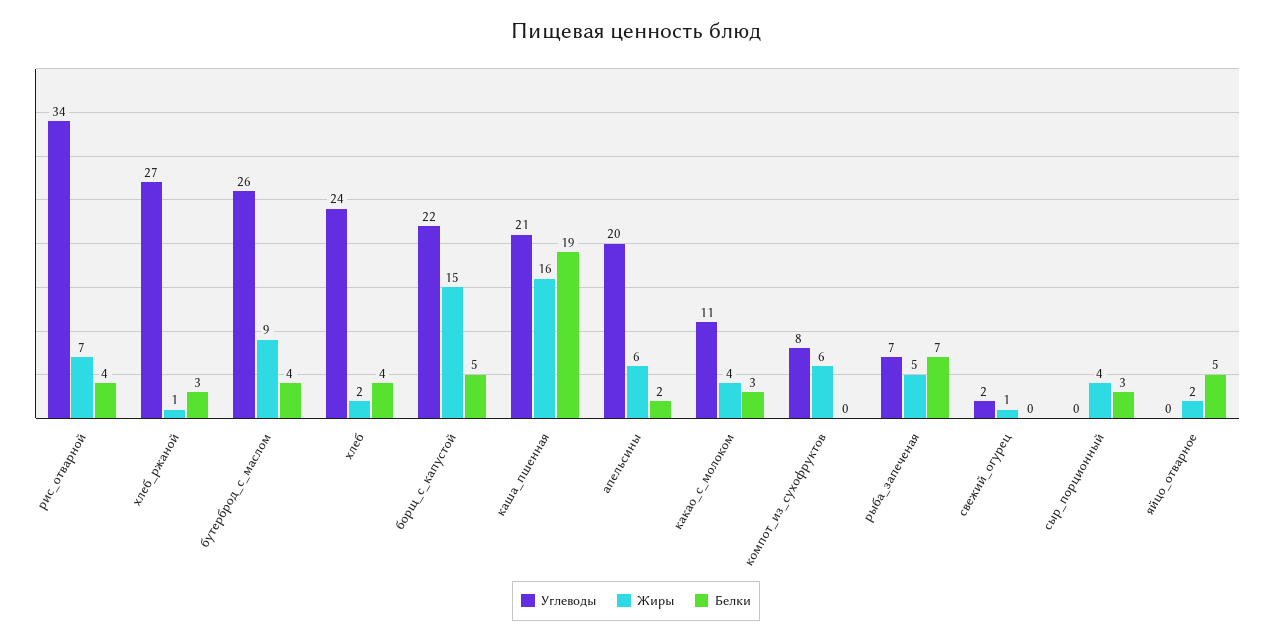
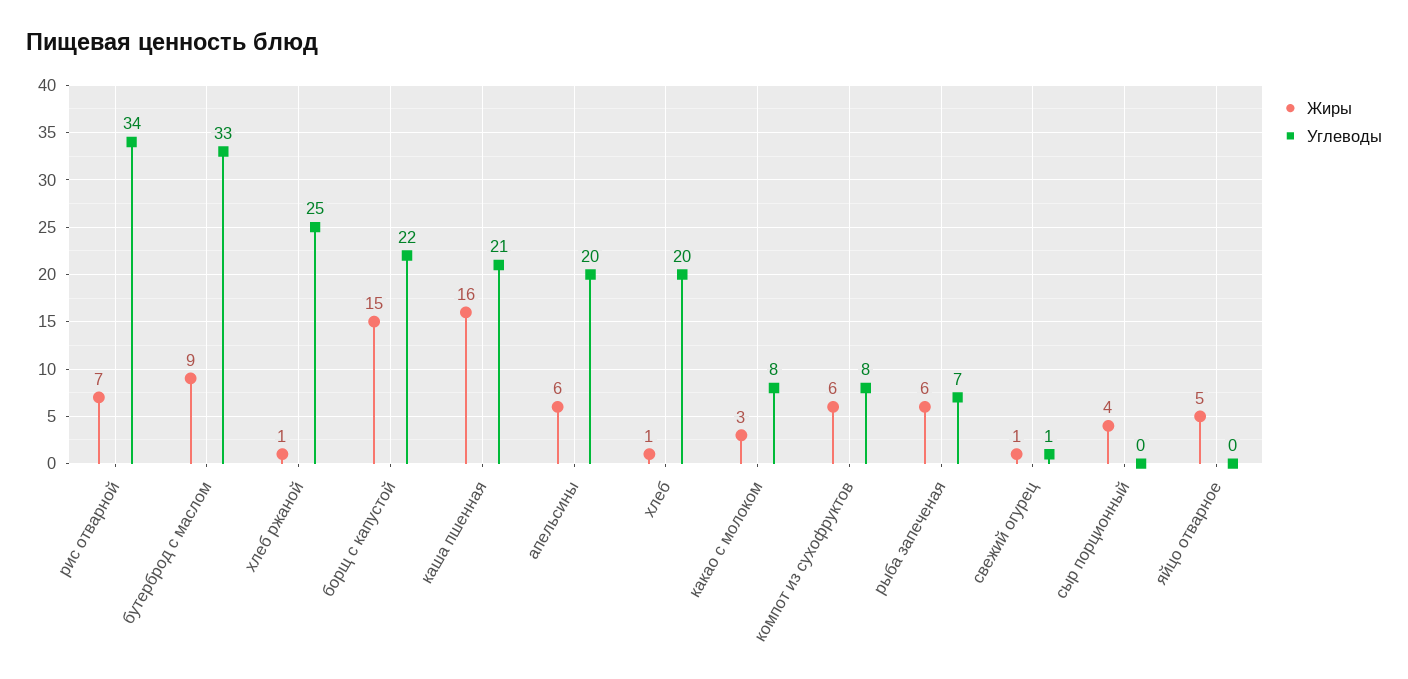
  {
    "Углеводы": {
      "рис_отварной": 34,
-     "хлеб_ржаной": 27,
+     "хлеб_ржаной": 25,
-     "бутерброд_с_маслом": 26,
+     "бутерброд_с_маслом": 33,
-     "хлеб": 24,
+     "хлеб": 20,
      "борщ_с_капустой": 22,
      "каша_пшенная": 21,
      "апельсины": 20,
-     "какао_с_молоком": 11,
+     "какао_с_молоком": 8,
      "компот_из_сухофруктов": 8,
      "рыба_запеченая": 7,
-     "свежий_огурец": 2,
+     "свежий_огурец": 1,
      "сыр_порционный": 0,
      "яйцо_отварное": 0
    },
    "Жиры": {
      "рис_отварной": 7,
      "хлеб_ржаной": 1,
      "бутерброд_с_маслом": 9,
-     "хлеб": 2,
+     "хлеб": 1,
      "борщ_с_капустой": 15,
      "каша_пшенная": 16,
      "апельсины": 6,
-     "какао_с_молоком": 4,
+     "какао_с_молоком": 3,
      "компот_из_сухофруктов": 6,
-     "рыба_запеченая": 5,
+     "рыба_запеченая": 6,
      "свежий_огурец": 1,
      "сыр_порционный": 4,
-     "яйцо_отварное": 2
+     "яйцо_отварное": 5
-   },
+   }
-   "Белки": {
-     "рис_отварной": 4,
-     "хлеб_ржаной": 3,
-     "бутерброд_с_маслом": 4,
-     "хлеб": 4,
-     "борщ_с_капустой": 5,
-     "каша_пшенная": 19,
-     "апельсины": 2,
-     "какао_с_молоком": 3,
-     "компот_из_сухофруктов": 0,
-     "рыба_запеченая": 7,
-     "свежий_огурец": 0,
-     "сыр_порционный": 3,
-     "яйцо_отварное": 5
-   }
  }

